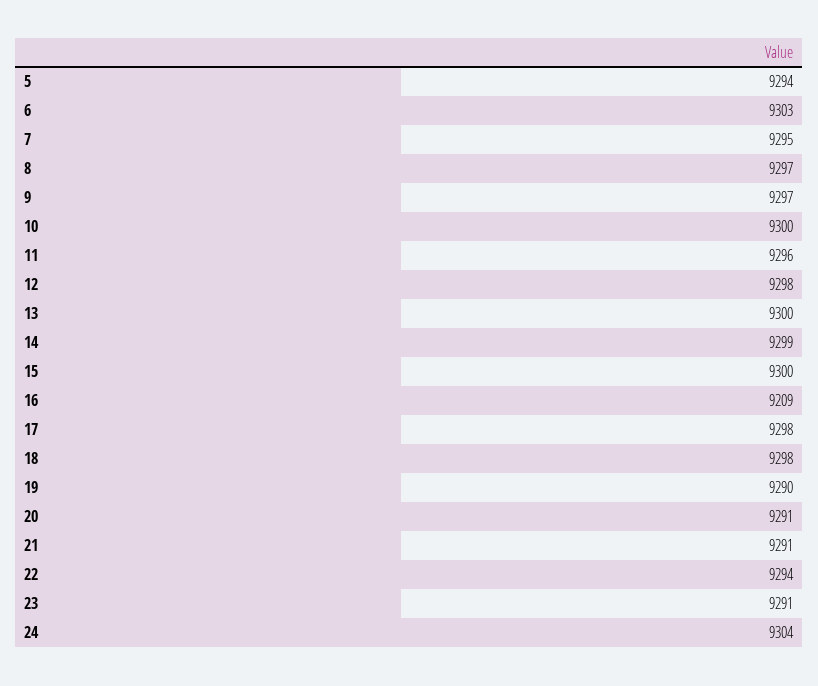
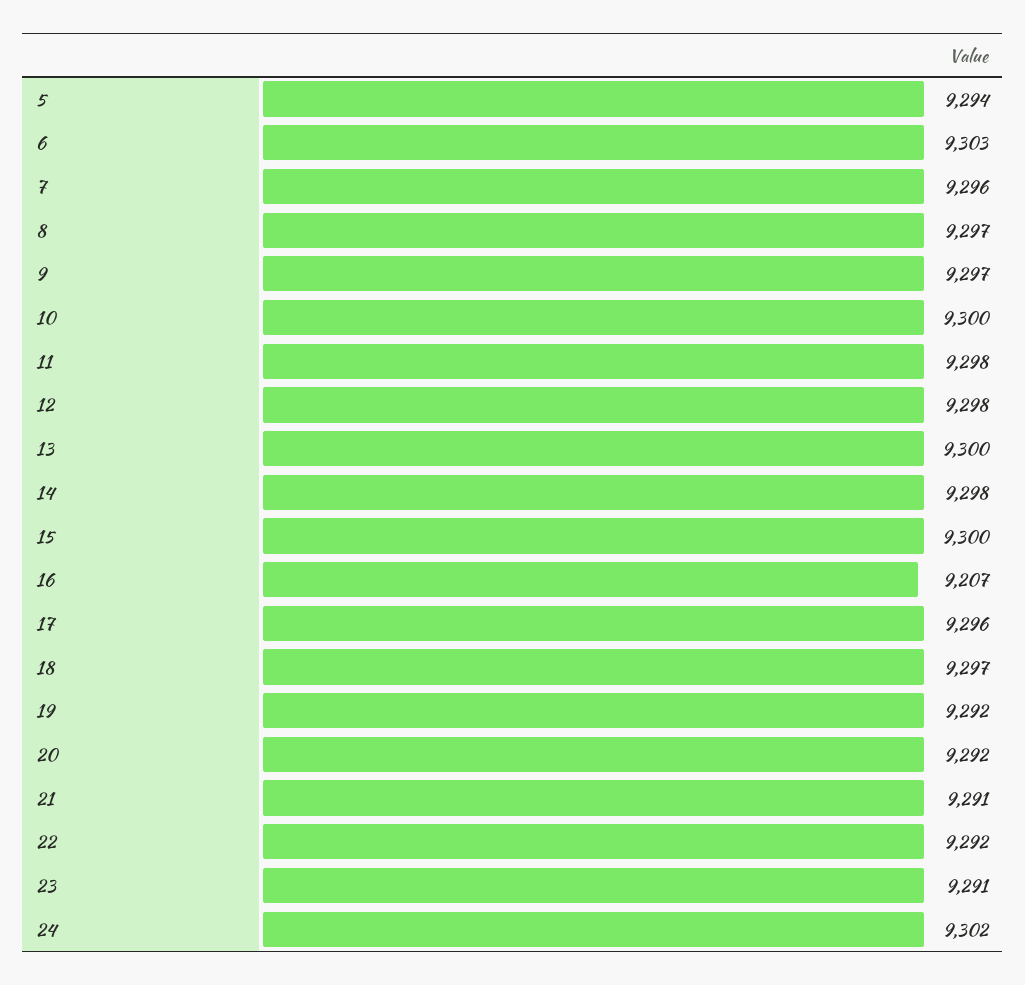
  {
    "5": 9294,
    "6": 9303,
-   "7": 9295,
+   "7": 9296,
    "8": 9297,
    "9": 9297,
    "10": 9300,
-   "11": 9296,
+   "11": 9298,
    "12": 9298,
    "13": 9300,
-   "14": 9299,
+   "14": 9298,
    "15": 9300,
-   "16": 9209,
+   "16": 9207,
-   "17": 9298,
+   "17": 9296,
-   "18": 9298,
+   "18": 9297,
-   "19": 9290,
+   "19": 9292,
-   "20": 9291,
+   "20": 9292,
    "21": 9291,
-   "22": 9294,
+   "22": 9292,
    "23": 9291,
-   "24": 9304
+   "24": 9302
  }

